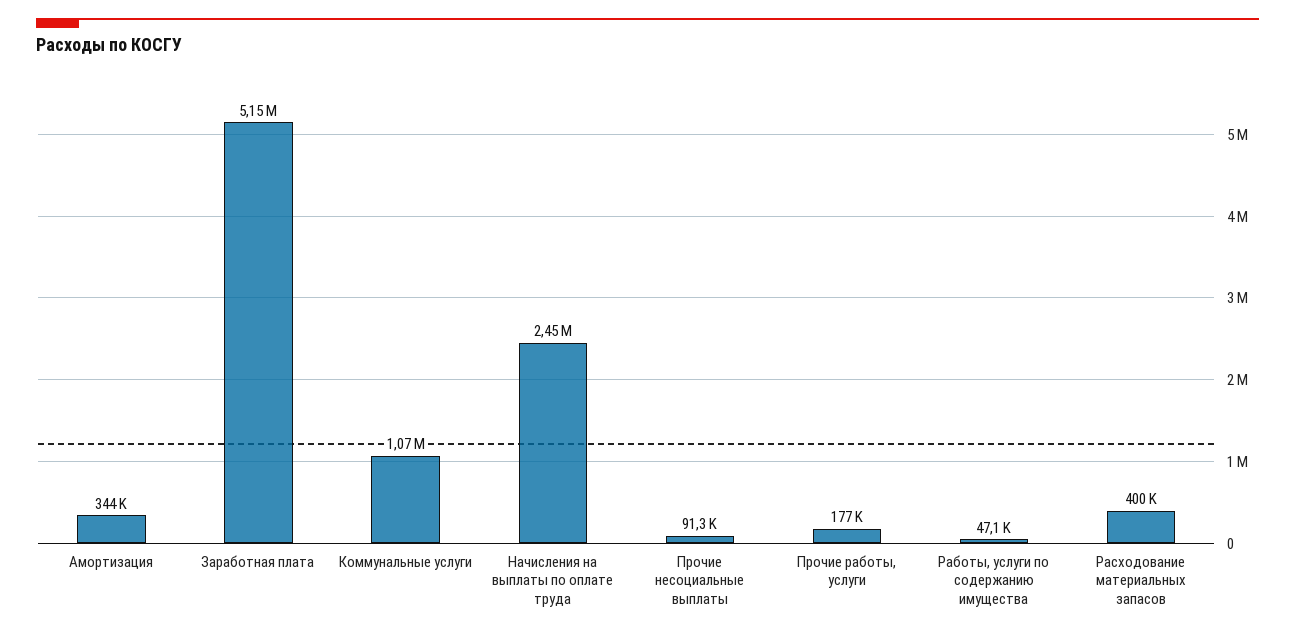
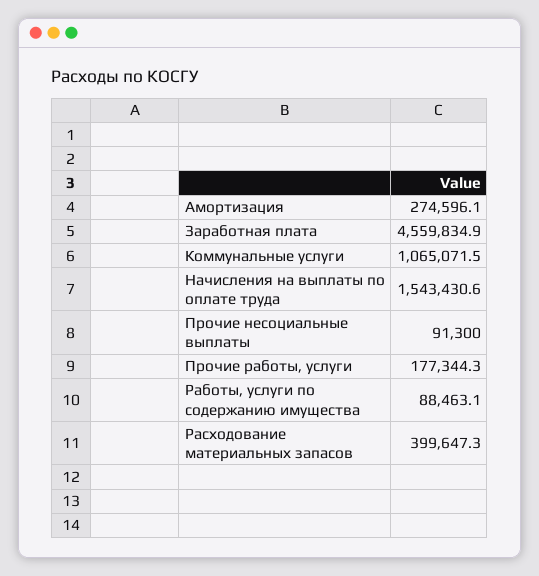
  {
-   "Амортизация": 344000,
+   "Амортизация": 274596.1,
-   "Заработная плата": 5150000,
+   "Заработная плата": 4559834.9,
    "Коммунальные услуги": 1065071.5,
-   "Начисления на выплаты по оплате труда": 2450000,
+   "Начисления на выплаты по оплате труда": 1543430.6,
    "Прочие несоциальные выплаты": 91300,
    "Прочие работы, услуги": 177344.3,
-   "Работы, услуги по содержанию имущества": 47100,
+   "Работы, услуги по содержанию имущества": 88463.1,
    "Расходование материальных запасов": 399647.3
  }

